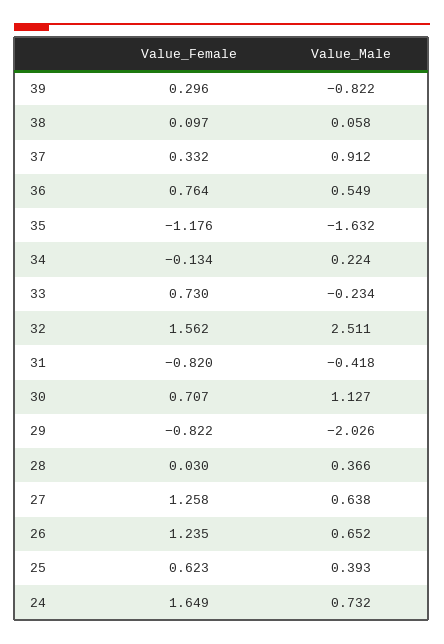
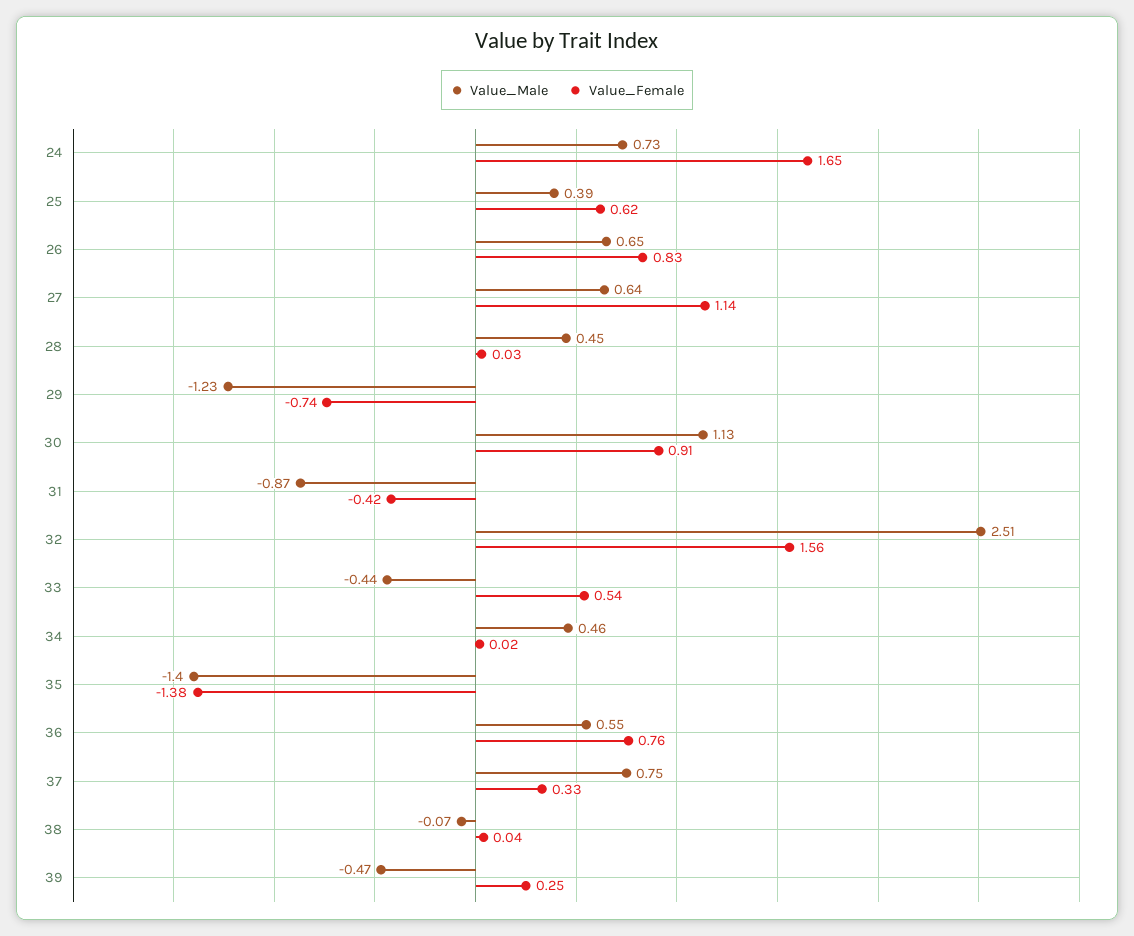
  {
    "Value_Female": {
-     "39": 0.296,
+     "39": 0.25,
-     "38": 0.097,
+     "38": 0.04,
      "37": 0.332,
      "36": 0.764,
-     "35": -1.176,
+     "35": -1.38,
-     "34": -0.134,
+     "34": 0.02,
-     "33": 0.73,
+     "33": 0.54,
      "32": 1.562,
-     "31": -0.82,
+     "31": -0.42,
-     "30": 0.707,
+     "30": 0.91,
-     "29": -0.822,
+     "29": -0.74,
      "28": 0.03,
-     "27": 1.258,
+     "27": 1.14,
-     "26": 1.235,
+     "26": 0.83,
      "25": 0.623,
      "24": 1.649
    },
    "Value_Male": {
-     "39": -0.822,
+     "39": -0.47,
-     "38": 0.058,
+     "38": -0.07,
-     "37": 0.912,
+     "37": 0.75,
      "36": 0.549,
-     "35": -1.632,
+     "35": -1.4,
-     "34": 0.224,
+     "34": 0.46,
-     "33": -0.234,
+     "33": -0.44,
      "32": 2.511,
-     "31": -0.418,
+     "31": -0.87,
      "30": 1.127,
-     "29": -2.026,
+     "29": -1.23,
-     "28": 0.366,
+     "28": 0.45,
      "27": 0.638,
      "26": 0.652,
      "25": 0.393,
      "24": 0.732
    }
  }

